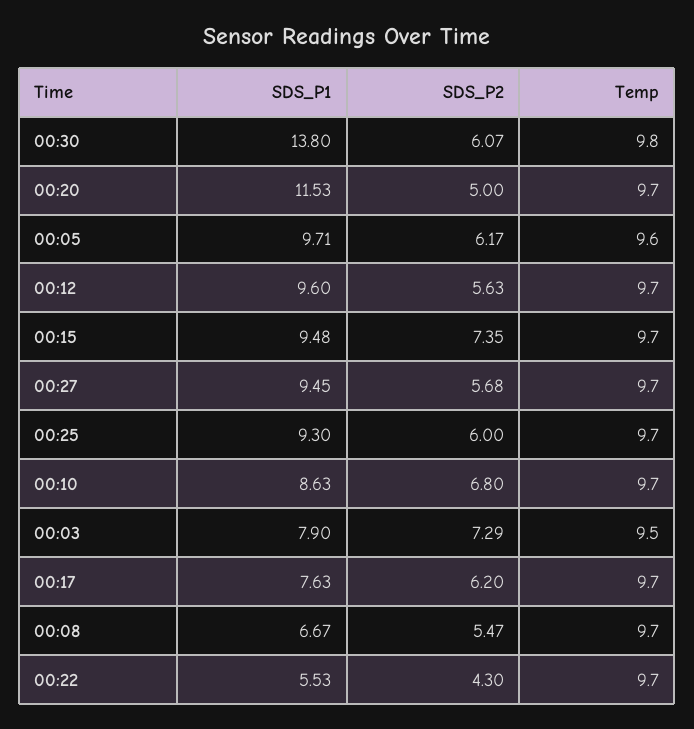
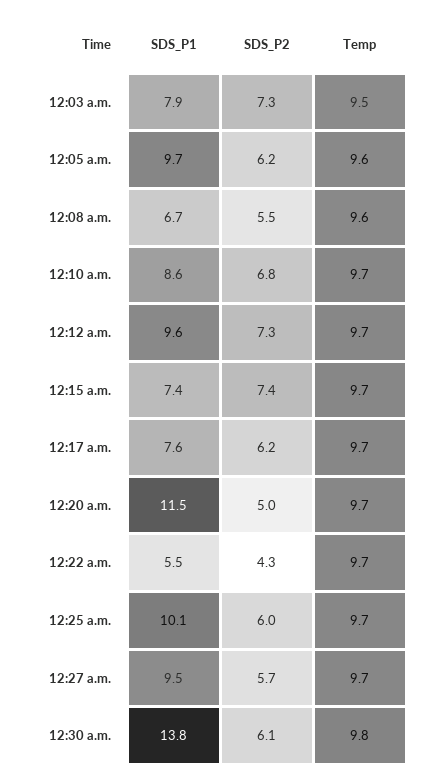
  {
    "SDS_P1": {
      "00:30": 13.8,
      "00:20": 11.53,
      "00:05": 9.71,
      "00:12": 9.6,
-     "00:15": 9.48,
+     "00:15": 7.4,
      "00:27": 9.45,
-     "00:25": 9.3,
+     "00:25": 10.1,
      "00:10": 8.63,
      "00:03": 7.9,
      "00:17": 7.63,
      "00:08": 6.67,
      "00:22": 5.53
    },
    "SDS_P2": {
      "00:30": 6.07,
      "00:20": 5,
      "00:05": 6.17,
-     "00:12": 5.63,
+     "00:12": 7.3,
      "00:15": 7.35,
      "00:27": 5.68,
      "00:25": 6,
      "00:10": 6.8,
      "00:03": 7.29,
      "00:17": 6.2,
      "00:08": 5.47,
      "00:22": 4.3
    },
    "Temp": {
      "00:30": 9.8,
      "00:20": 9.7,
      "00:05": 9.6,
      "00:12": 9.7,
      "00:15": 9.7,
      "00:27": 9.7,
      "00:25": 9.7,
      "00:10": 9.7,
      "00:03": 9.5,
      "00:17": 9.7,
-     "00:08": 9.7,
+     "00:08": 9.6,
      "00:22": 9.7
    }
  }

